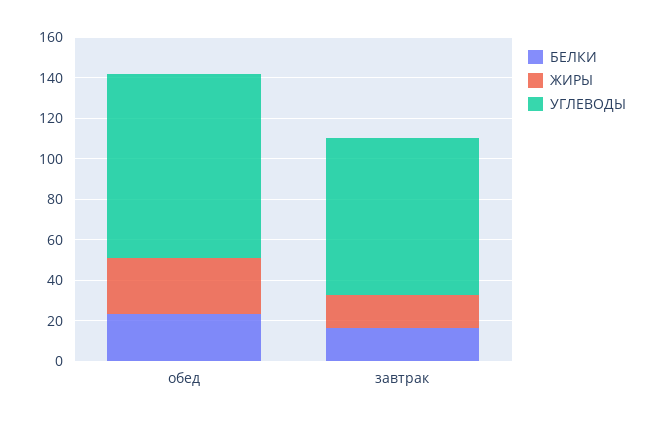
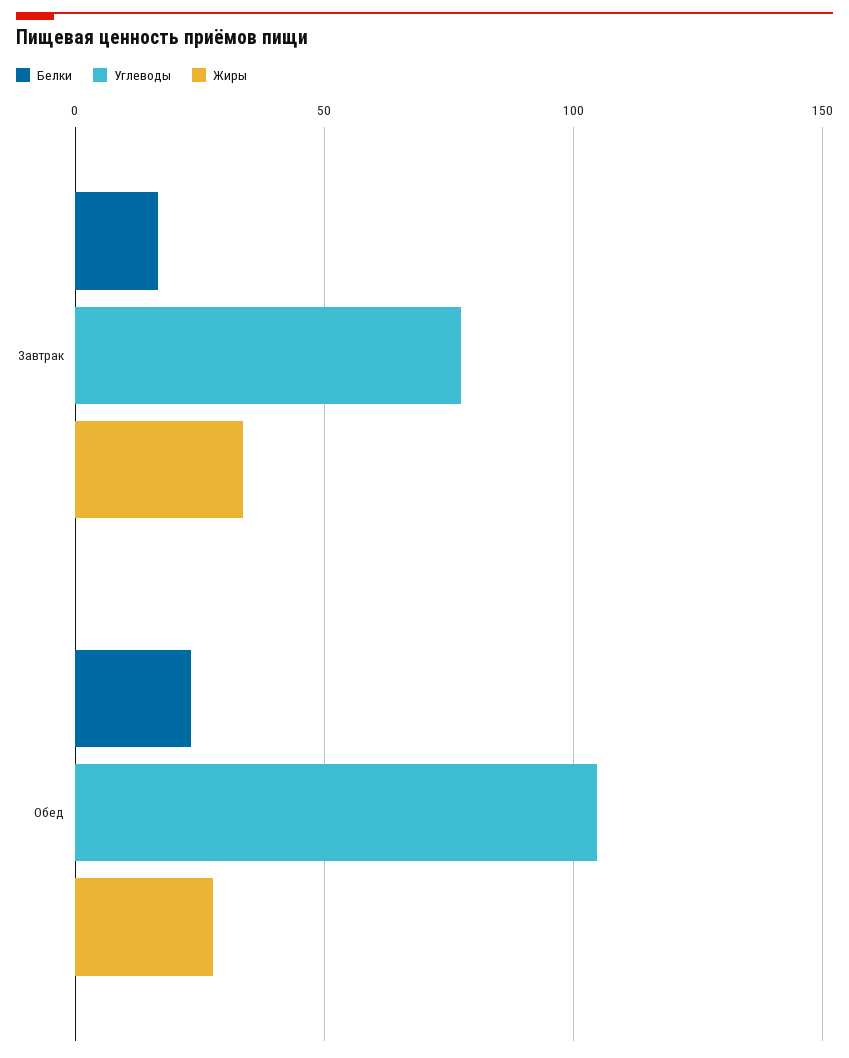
  {
    "БЕЛКИ": {
      "обед": 25,
      "завтрак": 15
    },
    "ЖИРЫ": {
      "обед": 30,
-     "завтрак": 15
+     "завтрак": 35
    },
    "УГЛЕВОДЫ": {
-     "обед": 90,
+     "обед": 105,
      "завтрак": 75
    }
  }

